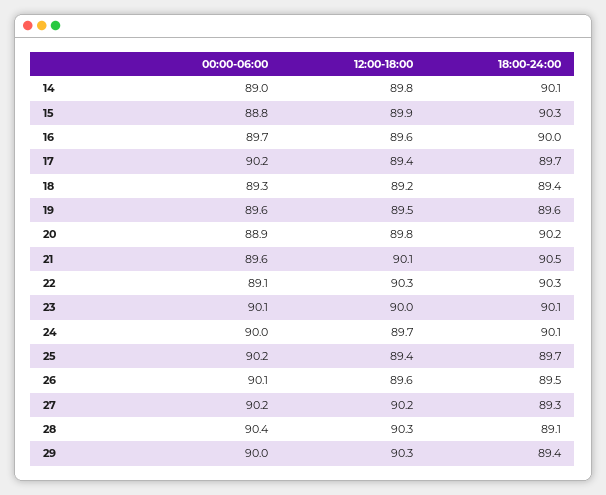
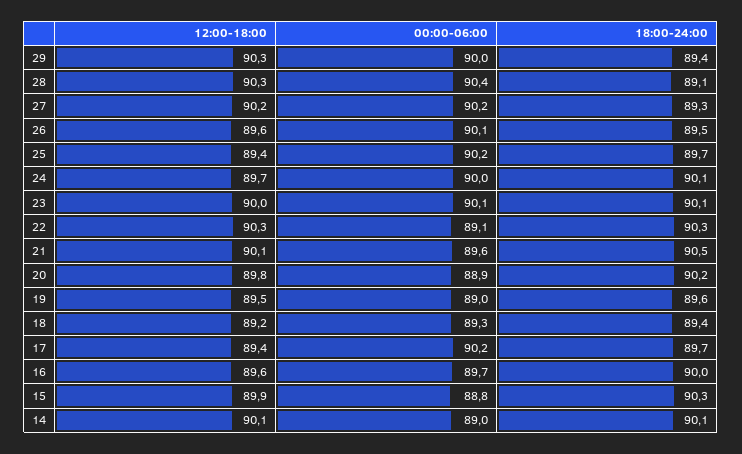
  {
    "00:00-06:00": {
      "14": 89,
      "15": 88.8,
      "16": 89.7,
      "17": 90.2,
      "18": 89.3,
-     "19": 89.6,
+     "19": 89,
      "20": 88.9,
      "21": 89.6,
      "22": 89.1,
      "23": 90.1,
      "24": 90,
      "25": 90.2,
      "26": 90.1,
      "27": 90.2,
      "28": 90.4,
      "29": 90
    },
    "12:00-18:00": {
-     "14": 89.8,
+     "14": 90.1,
      "15": 89.9,
      "16": 89.6,
      "17": 89.4,
      "18": 89.2,
      "19": 89.5,
      "20": 89.8,
      "21": 90.1,
      "22": 90.3,
      "23": 90,
      "24": 89.7,
      "25": 89.4,
      "26": 89.6,
      "27": 90.2,
      "28": 90.3,
      "29": 90.3
    },
    "18:00-24:00": {
      "14": 90.1,
      "15": 90.3,
      "16": 90,
      "17": 89.7,
      "18": 89.4,
      "19": 89.6,
      "20": 90.2,
      "21": 90.5,
      "22": 90.3,
      "23": 90.1,
      "24": 90.1,
      "25": 89.7,
      "26": 89.5,
      "27": 89.3,
      "28": 89.1,
      "29": 89.4
    }
  }

